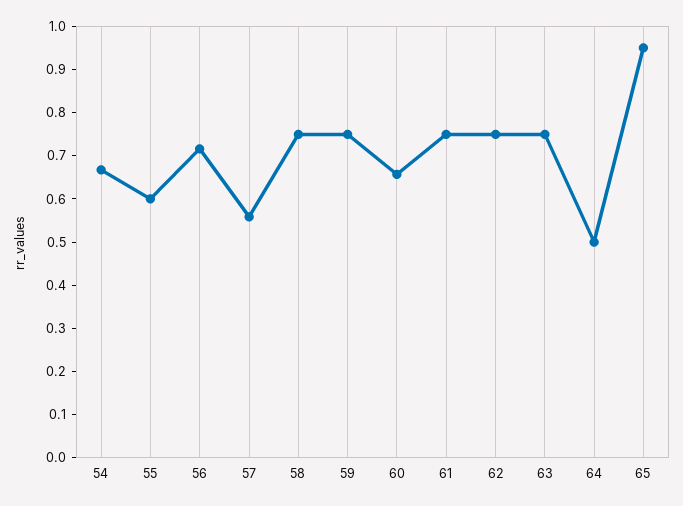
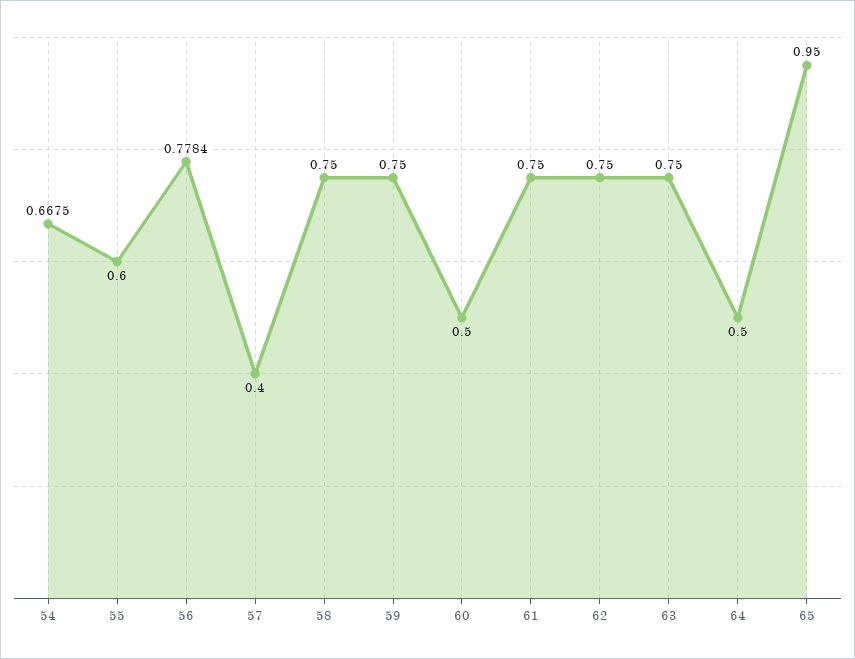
  {
    "54": 0.6675,
    "55": 0.6,
-   "56": 0.72,
+   "56": 0.7784,
-   "57": 0.56,
+   "57": 0.4,
    "58": 0.75,
    "59": 0.75,
-   "60": 0.66,
+   "60": 0.5,
    "61": 0.75,
    "62": 0.75,
    "63": 0.75,
    "64": 0.5,
    "65": 0.95
  }

